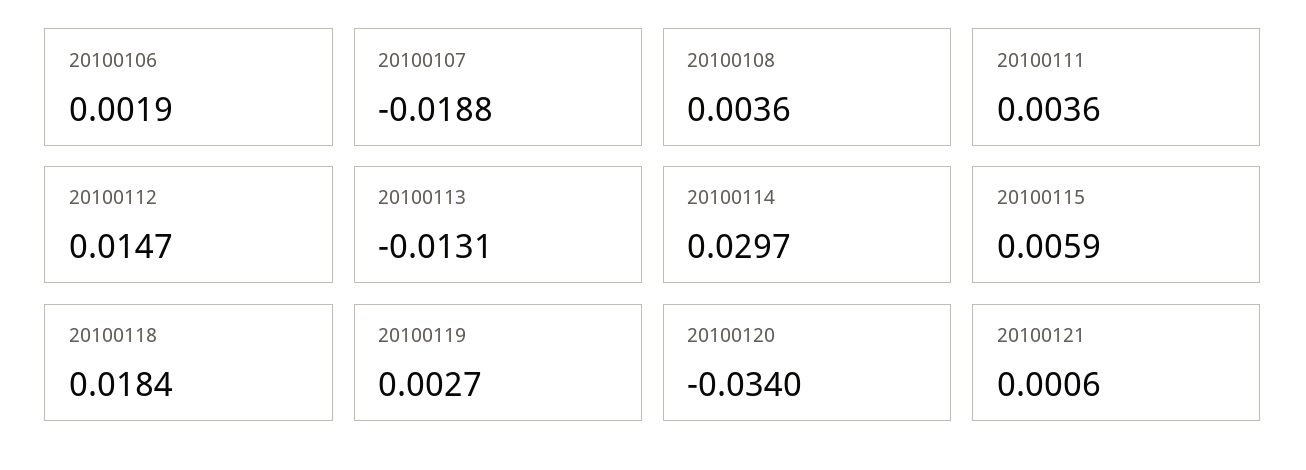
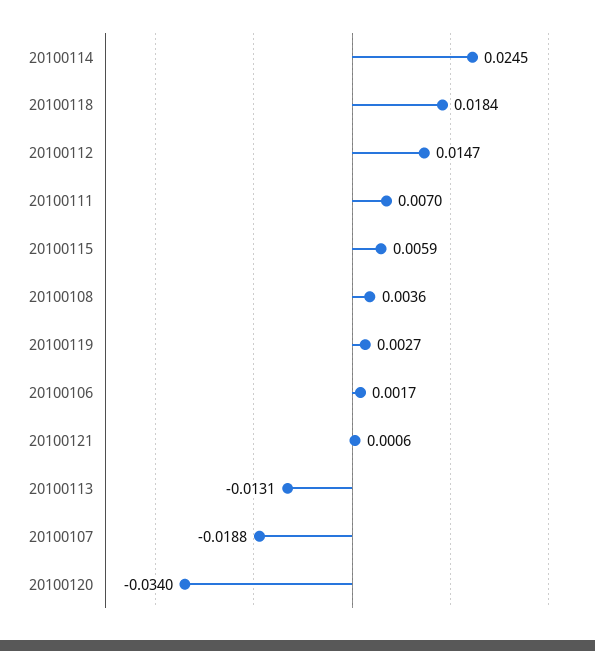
  {
-   "20100106": 0.0019,
+   "20100106": 0.0017,
    "20100107": -0.0188,
    "20100108": 0.0036,
-   "20100111": 0.0036,
+   "20100111": 0.007,
    "20100112": 0.0147,
    "20100113": -0.0131,
-   "20100114": 0.0297,
+   "20100114": 0.0245,
    "20100115": 0.0059,
    "20100118": 0.0184,
    "20100119": 0.0027,
    "20100120": -0.034,
    "20100121": 0.0006
  }

